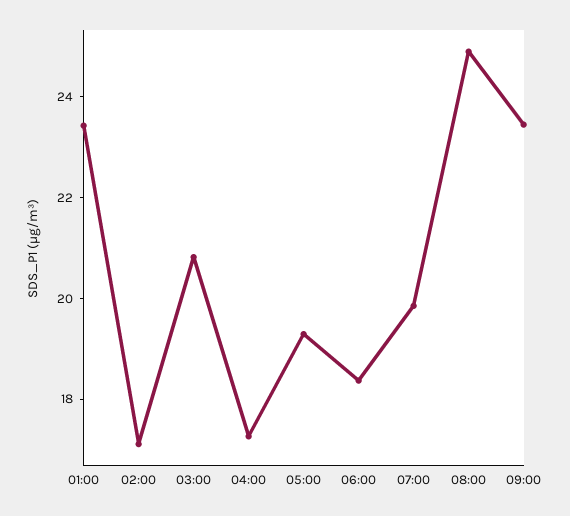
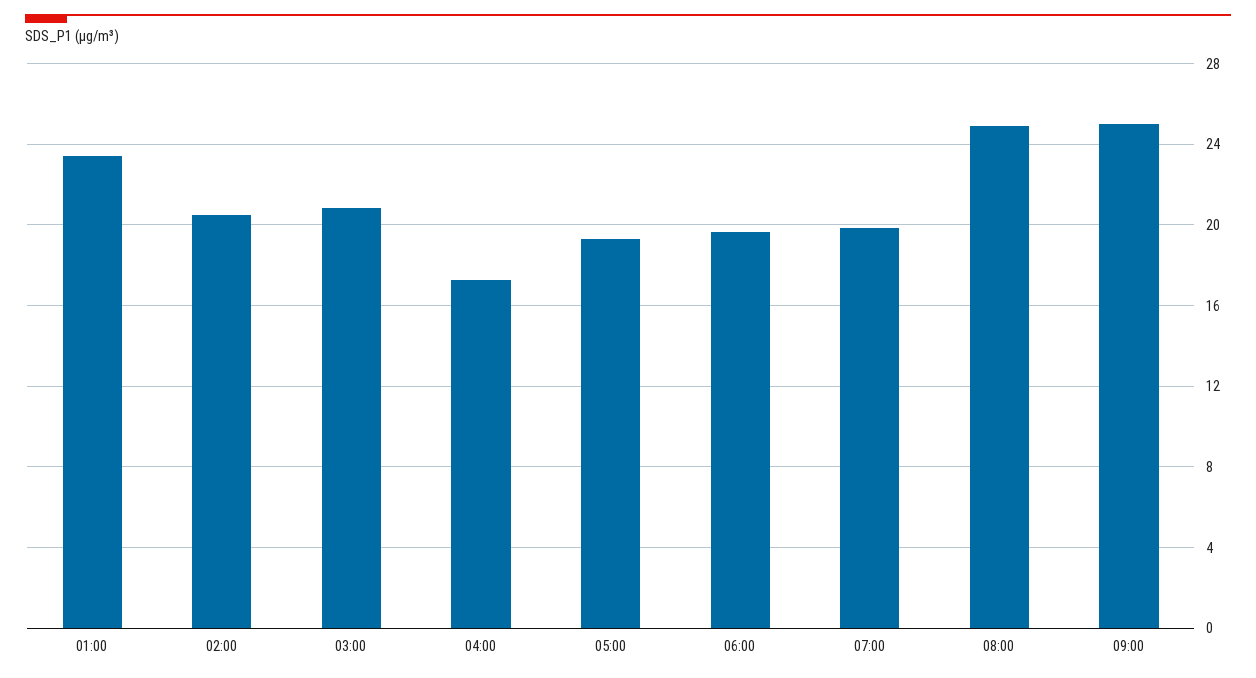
  {
    "01:00": 23.5,
-   "02:00": 17,
+   "02:00": 20.5,
    "03:00": 21,
    "04:00": 17.5,
    "05:00": 19.5,
-   "06:00": 18.5,
+   "06:00": 19.5,
    "07:00": 20,
    "08:00": 25,
-   "09:00": 23.5
+   "09:00": 25
  }

